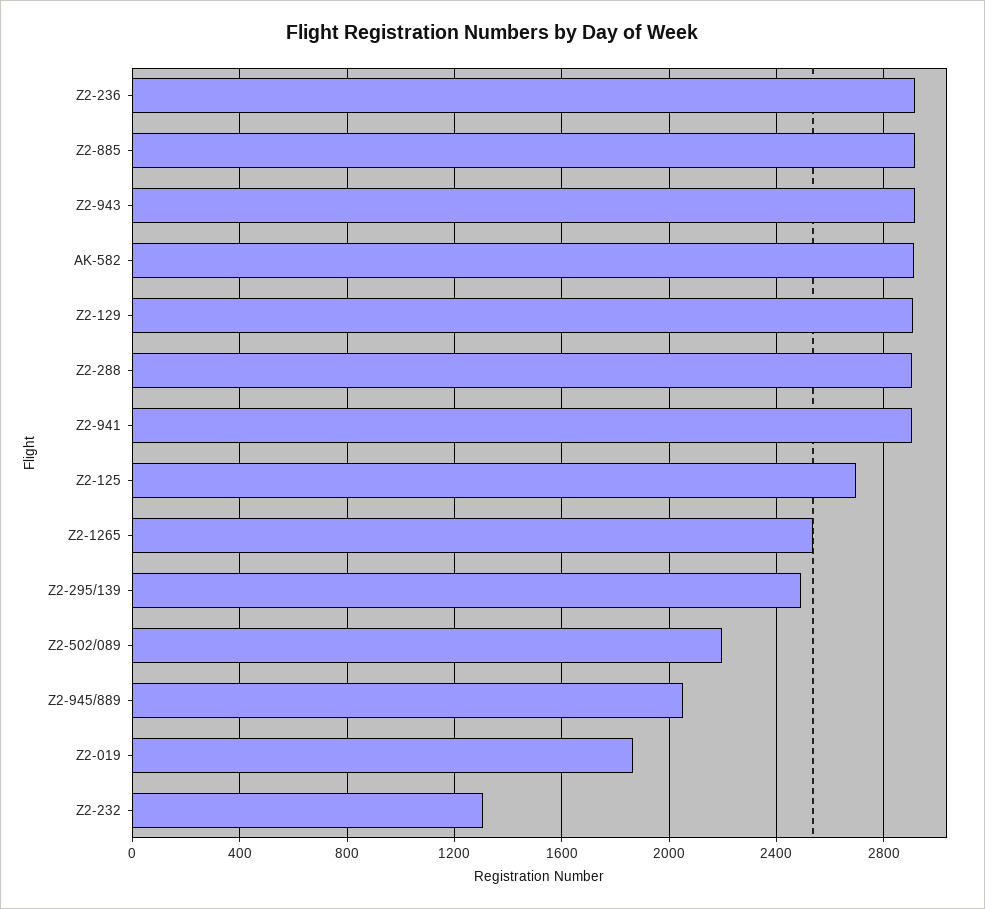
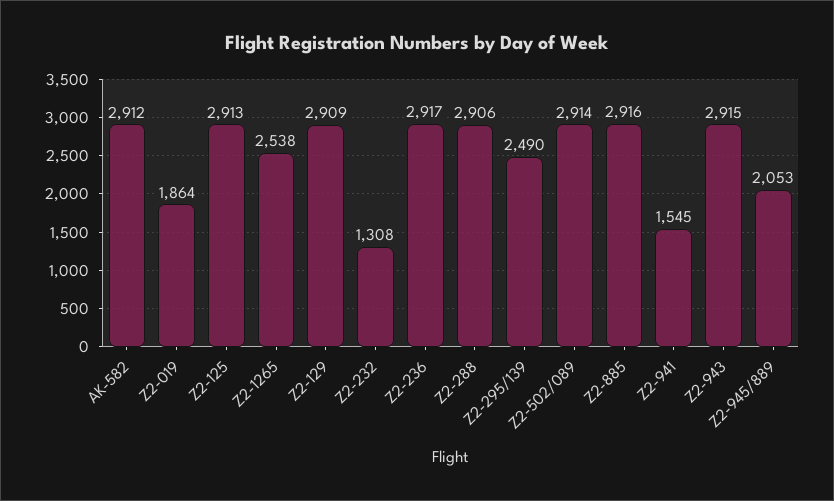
  {
    "Z2-236": 2917,
    "Z2-885": 2916,
    "Z2-943": 2915,
    "AK-582": 2912,
    "Z2-129": 2909,
    "Z2-288": 2906,
-   "Z2-941": 2900,
+   "Z2-941": 1545,
-   "Z2-125": 2700,
+   "Z2-125": 2913,
    "Z2-1265": 2538,
    "Z2-295/139": 2490,
-   "Z2-502/089": 2200,
+   "Z2-502/089": 2914,
    "Z2-945/889": 2053,
    "Z2-019": 1864,
    "Z2-232": 1308
  }

